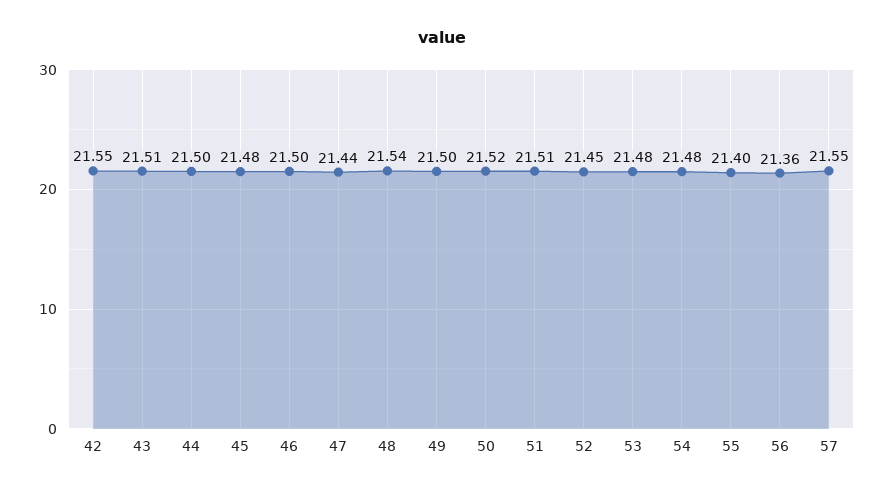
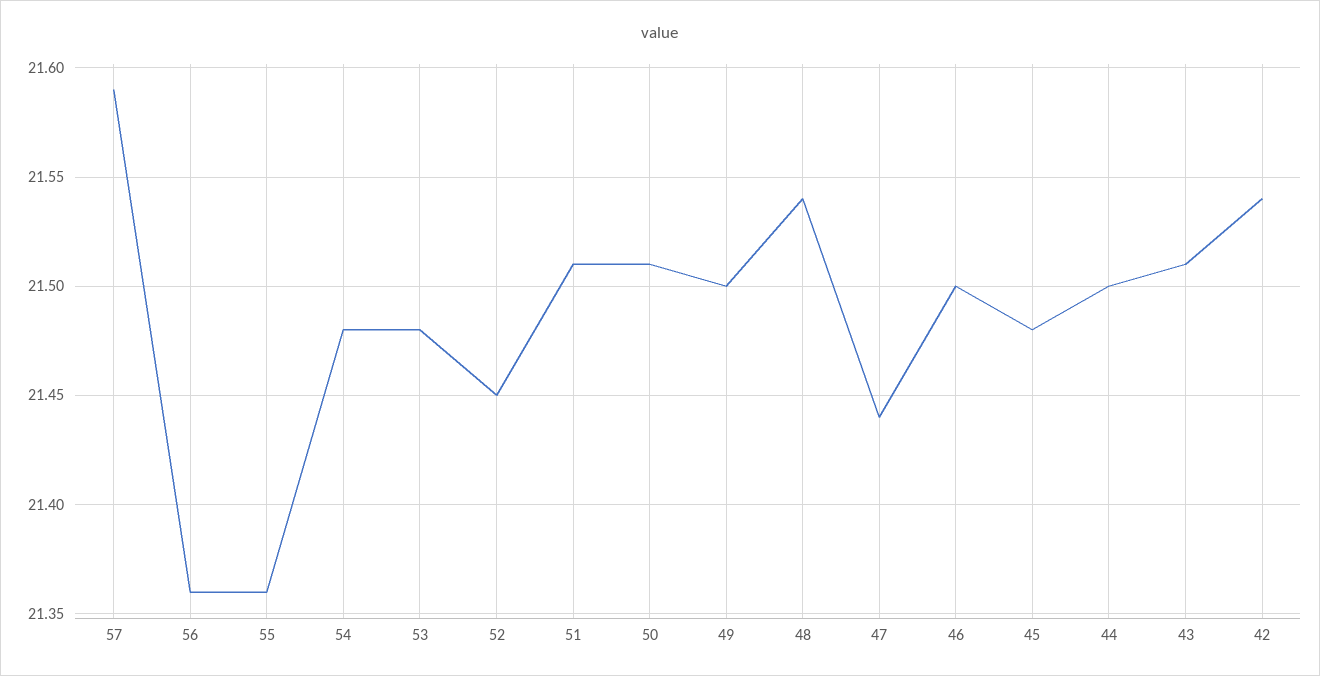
  {
-   "42": 21.55,
+   "42": 21.54,
    "43": 21.51,
    "44": 21.5,
    "45": 21.48,
    "46": 21.5,
    "47": 21.44,
    "48": 21.54,
    "49": 21.5,
-   "50": 21.52,
+   "50": 21.51,
    "51": 21.51,
    "52": 21.45,
    "53": 21.48,
    "54": 21.48,
-   "55": 21.4,
+   "55": 21.36,
    "56": 21.36,
-   "57": 21.55
+   "57": 21.59
  }

